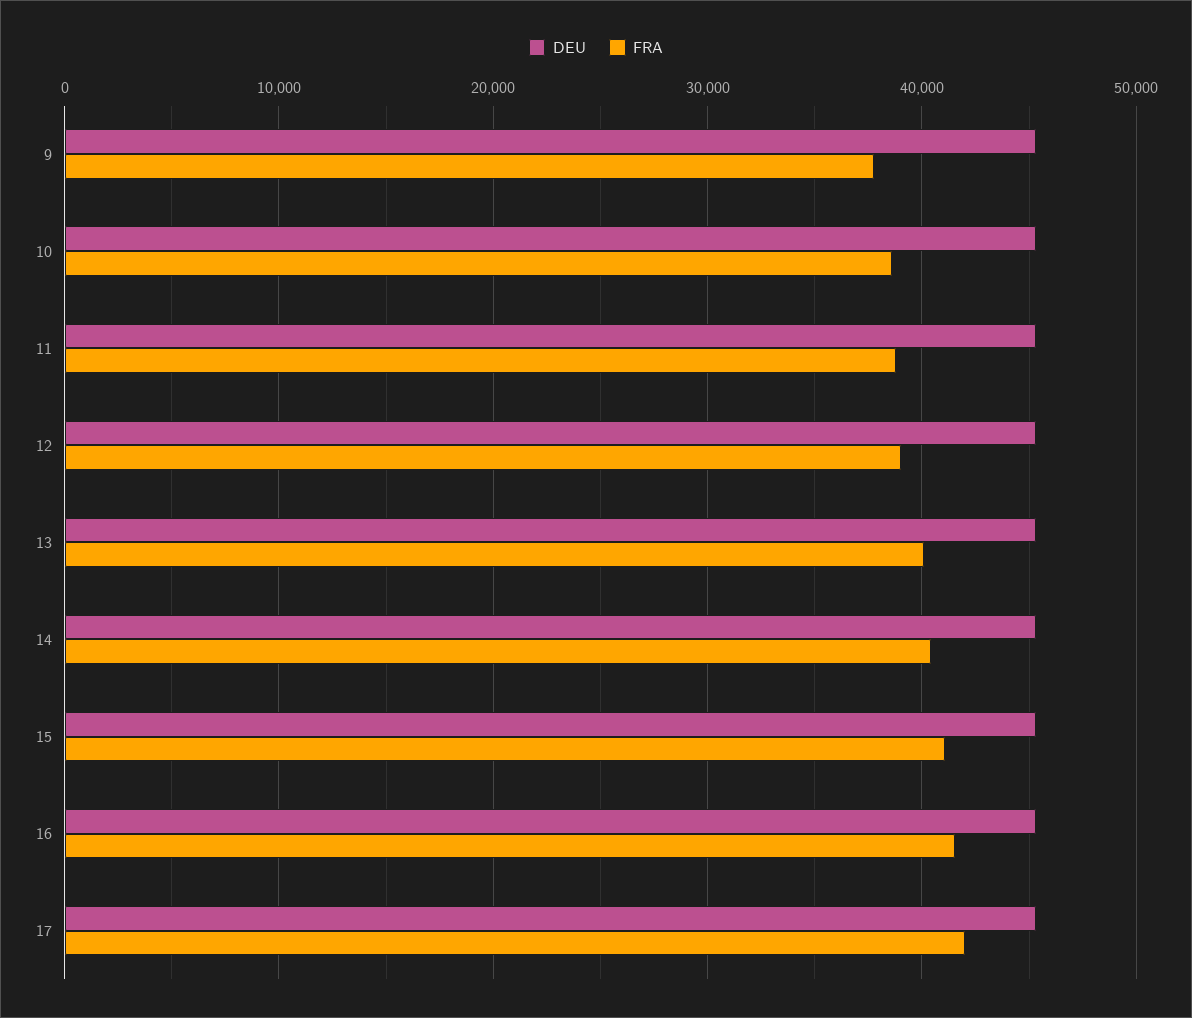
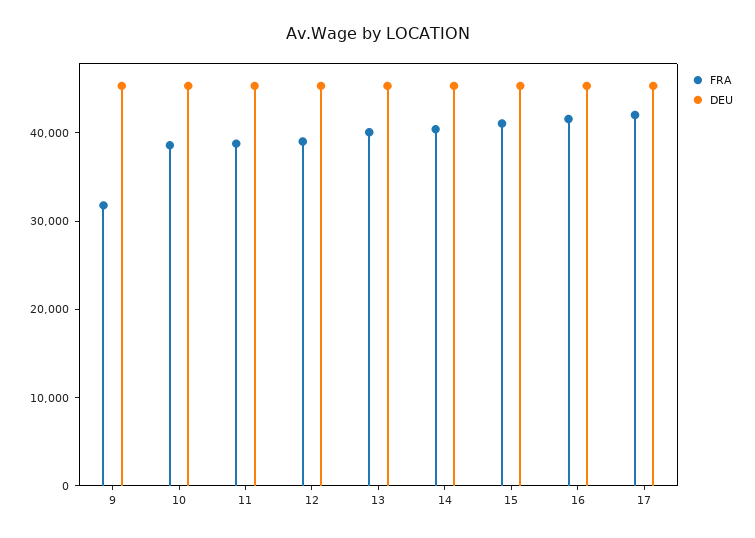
  {
    "DEU": {
      "9": 45000,
      "10": 45000,
      "11": 45000,
      "12": 45000,
      "13": 45000,
      "14": 45000,
      "15": 45000,
      "16": 45000,
      "17": 45000
    },
    "FRA": {
-     "9": 38000,
+     "9": 32000,
      "10": 39000,
      "11": 39000,
      "12": 39000,
      "13": 40000,
      "14": 40000,
      "15": 41000,
      "16": 42000,
      "17": 42000
    }
  }

